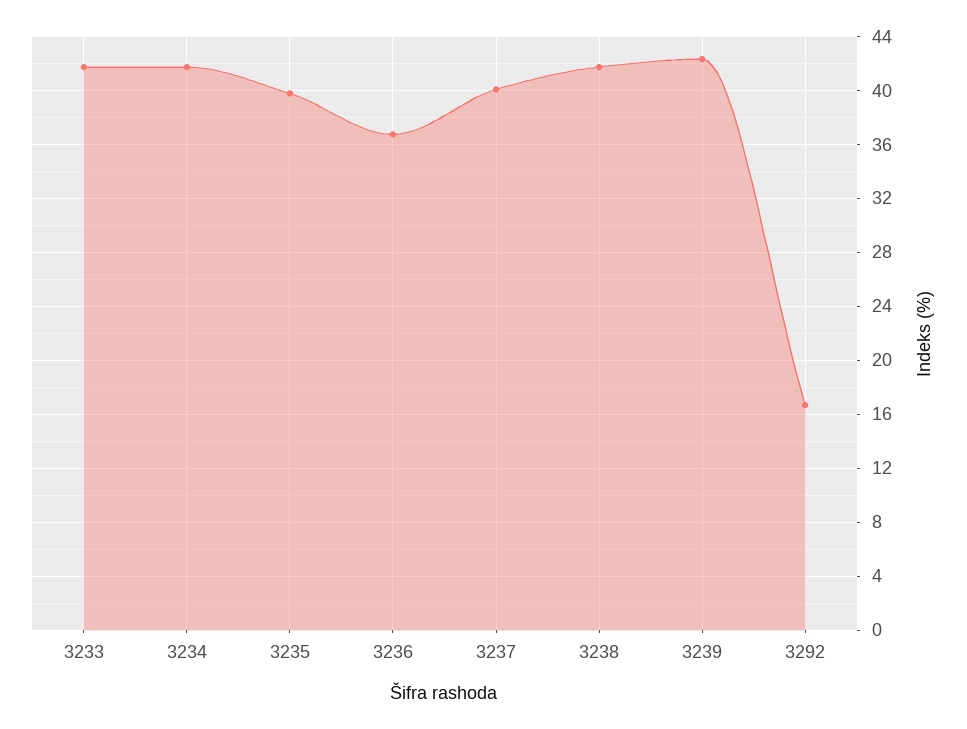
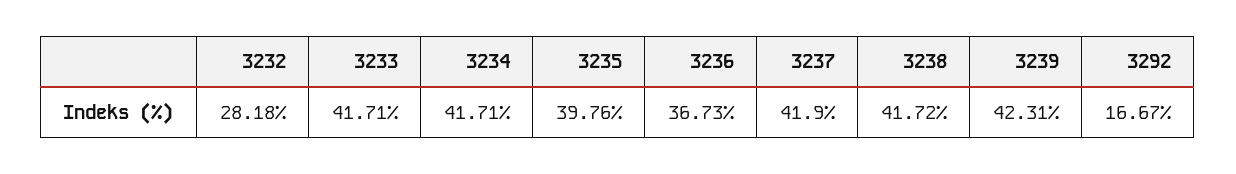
  {
    "3233": 41.71,
    "3234": 41.71,
    "3235": 39.76,
    "3236": 36.73,
-   "3237": 40,
+   "3237": 41.9,
    "3238": 41.72,
    "3239": 42.31,
-   "3292": 16.67
+   "3292": 16.67,
+   "3232": 28.18
  }

